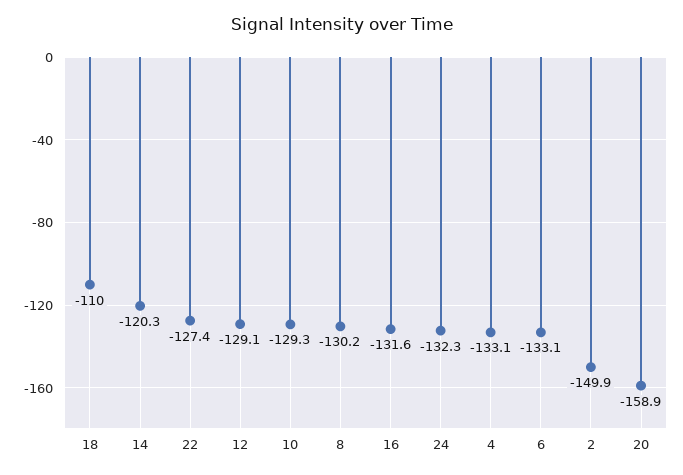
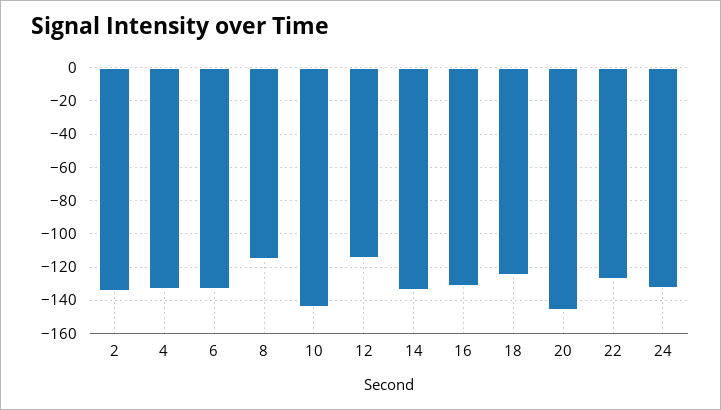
  {
-   "18": -110,
+   "18": -125,
-   "14": -120.3,
+   "14": -135,
    "22": -127.4,
-   "12": -129.1,
+   "12": -115,
-   "10": -129.3,
+   "10": -145,
-   "8": -130.2,
+   "8": -115,
    "16": -131.6,
    "24": -132.3,
    "4": -133.1,
    "6": -133.1,
-   "2": -149.9,
+   "2": -135,
-   "20": -158.9
+   "20": -145
  }

